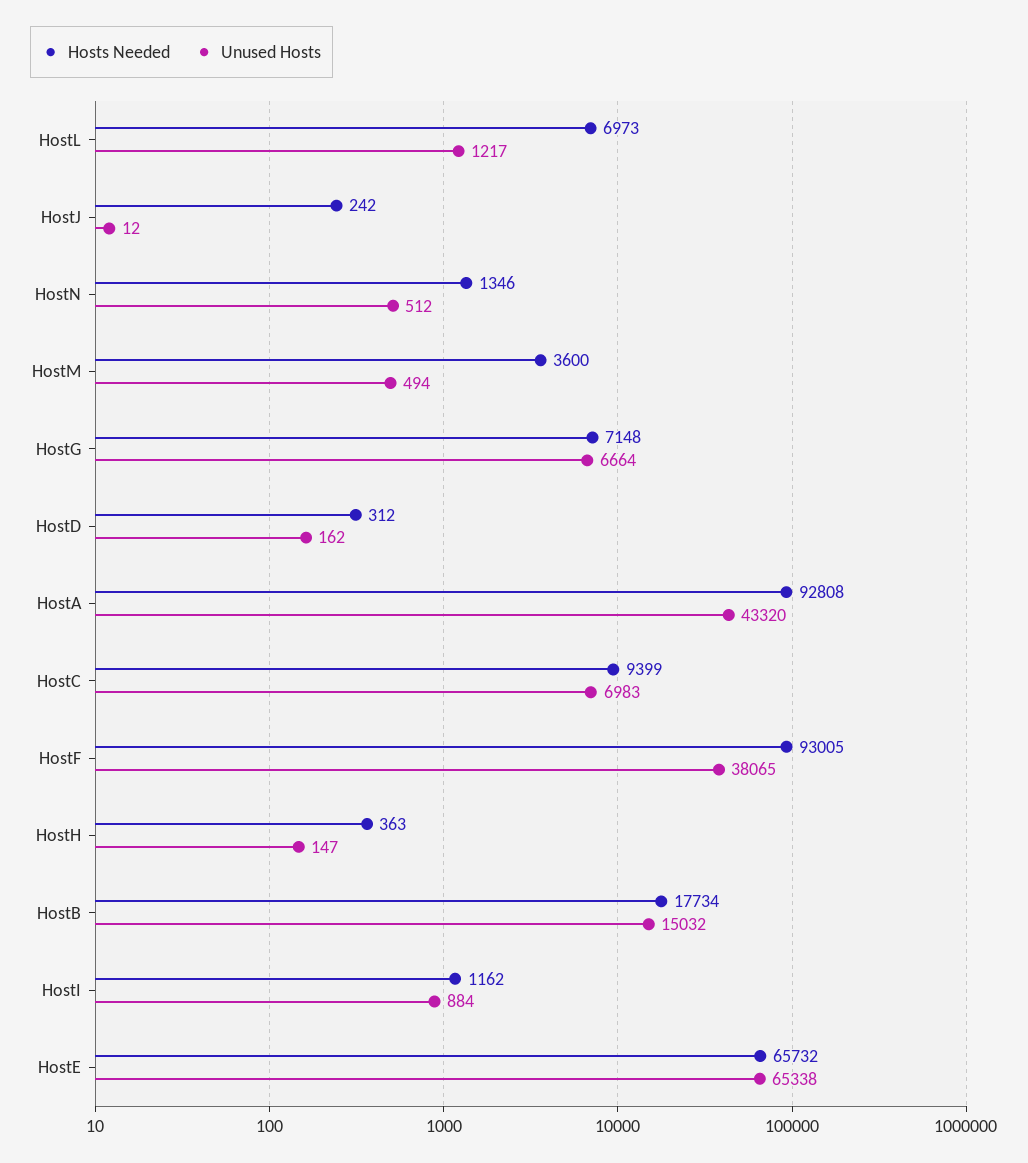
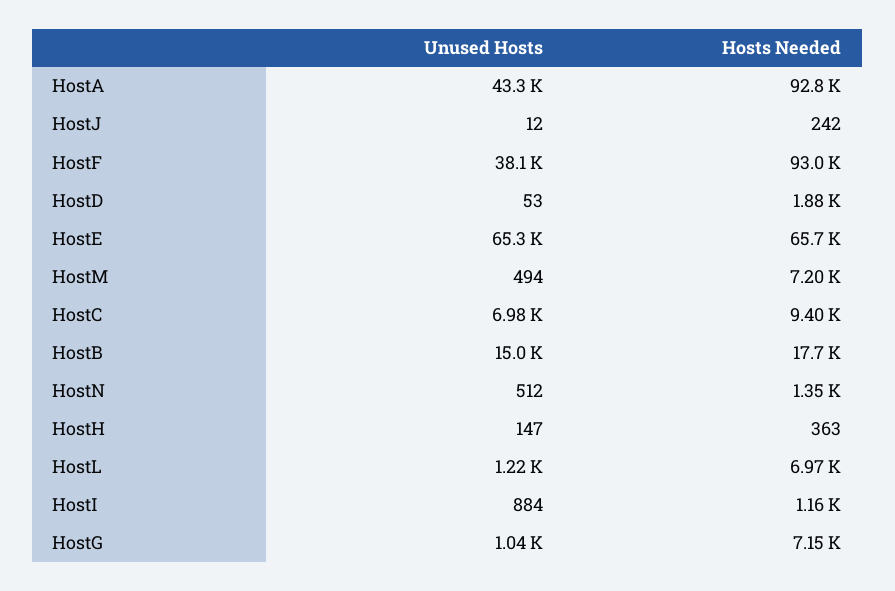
  {
    "Hosts Needed": {
      "HostL": 6973,
      "HostJ": 242,
      "HostN": 1346,
-     "HostM": 3600,
+     "HostM": 7200,
      "HostG": 7148,
-     "HostD": 312,
+     "HostD": 1880,
      "HostA": 92808,
      "HostC": 9399,
      "HostF": 93005,
      "HostH": 363,
      "HostB": 17734,
      "HostI": 1162,
      "HostE": 65732
    },
    "Unused Hosts": {
      "HostL": 1217,
      "HostJ": 12,
      "HostN": 512,
      "HostM": 494,
-     "HostG": 6664,
+     "HostG": 1040,
-     "HostD": 162,
+     "HostD": 53,
      "HostA": 43320,
      "HostC": 6983,
      "HostF": 38065,
      "HostH": 147,
      "HostB": 15032,
      "HostI": 884,
      "HostE": 65338
    }
  }

